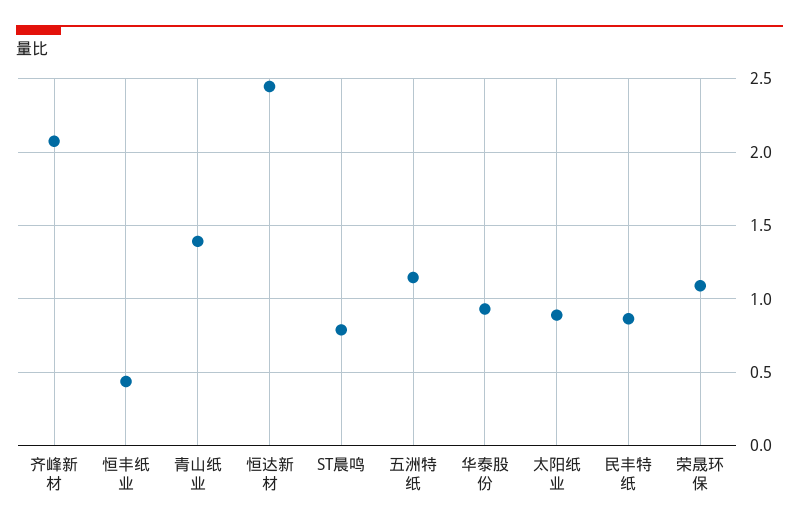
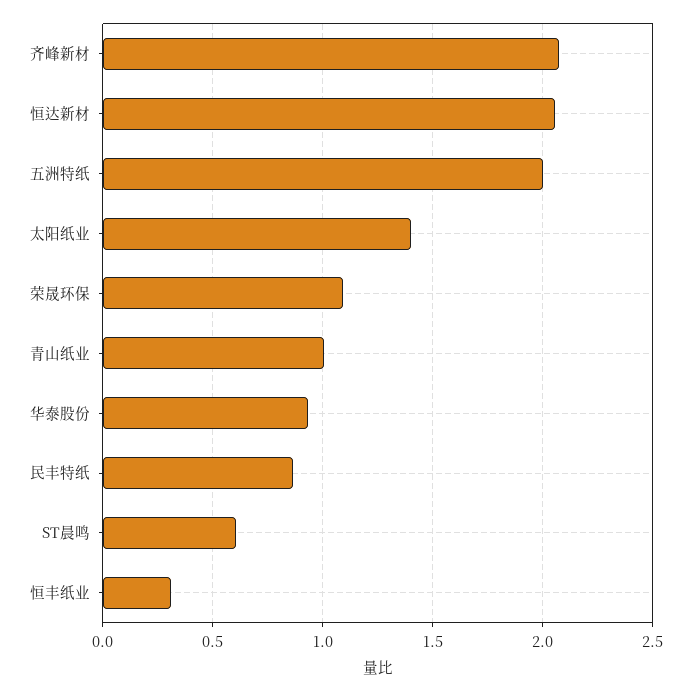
  {
    "齐峰新材": 2.05,
-   "恒丰纸业": 0.45,
+   "恒丰纸业": 0.3,
-   "青山纸业": 1.4,
+   "青山纸业": 1,
-   "恒达新材": 2.45,
+   "恒达新材": 2.05,
-   "ST晨鸣": 0.8,
+   "ST晨鸣": 0.6,
-   "五洲特纸": 1.15,
+   "五洲特纸": 2,
    "华泰股份": 0.95,
-   "太阳纸业": 0.9,
+   "太阳纸业": 1.4,
    "民丰特纸": 0.85,
    "荣晟环保": 1.1
  }

